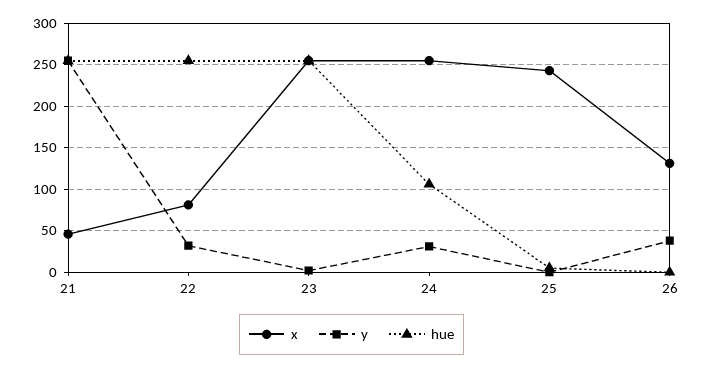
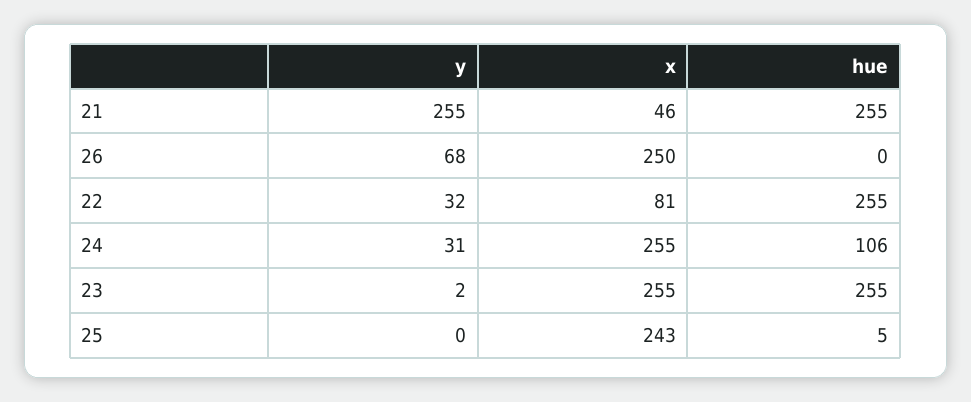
  {
    "x": {
      "21": 46,
      "22": 81,
      "23": 255,
      "24": 255,
      "25": 243,
-     "26": 130
+     "26": 250
    },
    "y": {
      "21": 255,
      "22": 32,
      "23": 2,
      "24": 31,
      "25": 0,
-     "26": 40
+     "26": 68
    },
    "hue": {
      "21": 255,
      "22": 255,
      "23": 255,
      "24": 106,
      "25": 5,
      "26": 0
    }
  }

